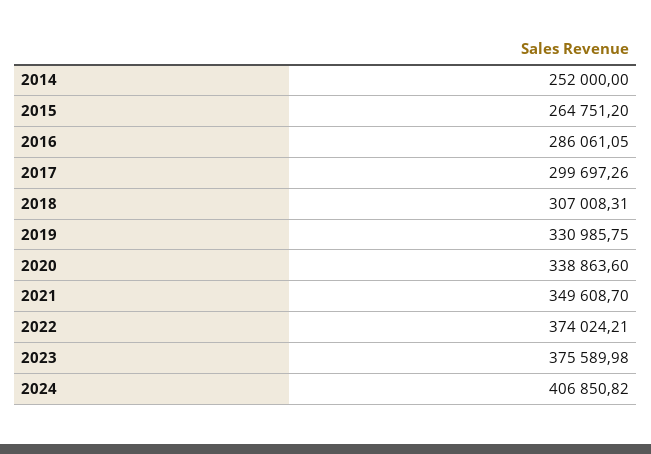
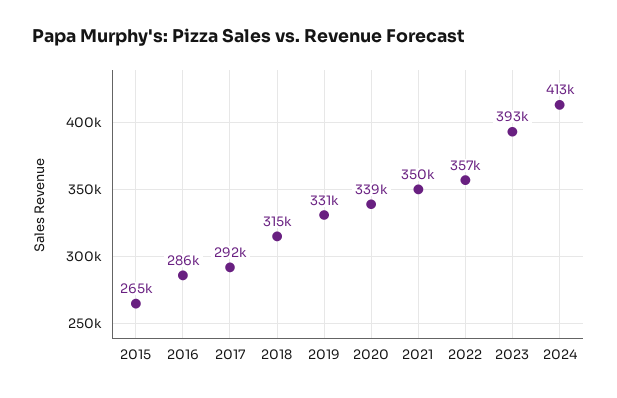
  {
-   "2014": 252000,
    "2015": 264751.2,
    "2016": 286061.05,
-   "2017": 299697.26,
+   "2017": 292000,
-   "2018": 307008.31,
+   "2018": 315000,
    "2019": 330985.75,
    "2020": 338863.6,
    "2021": 349608.7,
-   "2022": 374024.21,
+   "2022": 357000,
-   "2023": 375589.98,
+   "2023": 393000,
-   "2024": 406850.82
+   "2024": 413000
  }

